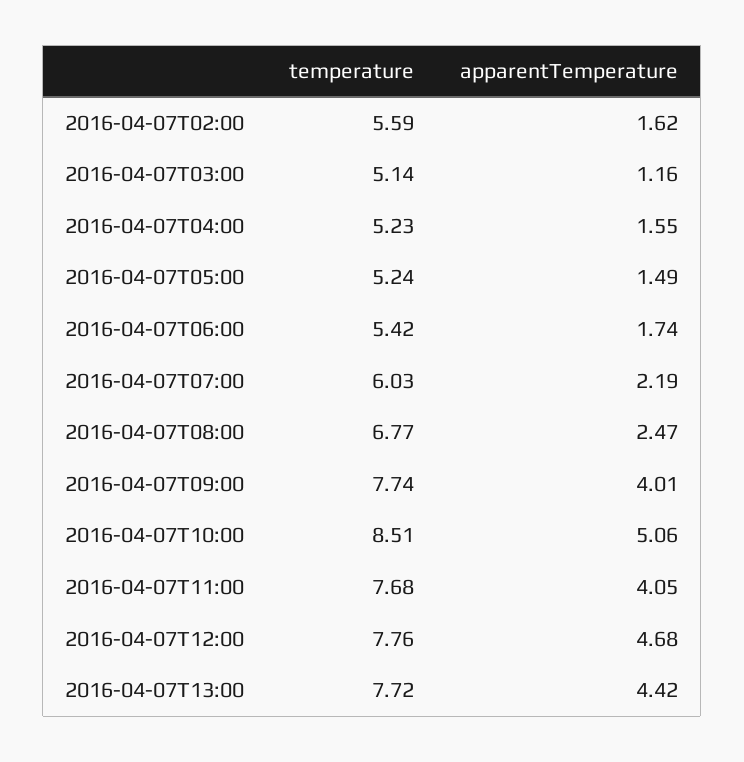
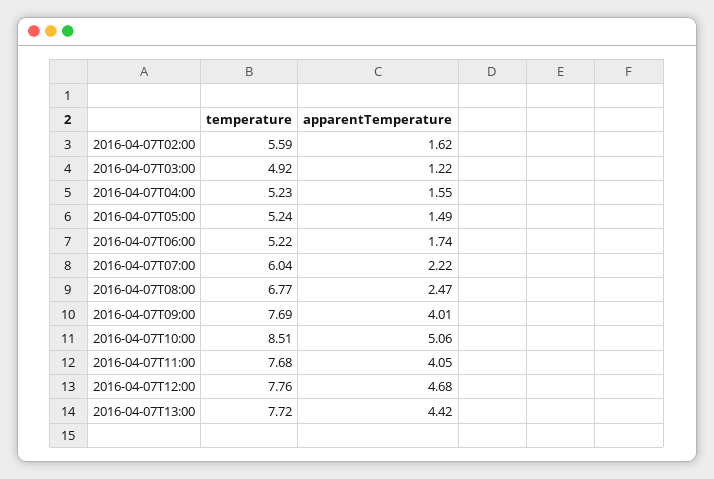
  {
    "temperature": {
      "2016-04-07T02:00": 5.59,
-     "2016-04-07T03:00": 5.14,
+     "2016-04-07T03:00": 4.92,
      "2016-04-07T04:00": 5.23,
      "2016-04-07T05:00": 5.24,
-     "2016-04-07T06:00": 5.42,
+     "2016-04-07T06:00": 5.22,
-     "2016-04-07T07:00": 6.03,
+     "2016-04-07T07:00": 6.04,
      "2016-04-07T08:00": 6.77,
-     "2016-04-07T09:00": 7.74,
+     "2016-04-07T09:00": 7.69,
      "2016-04-07T10:00": 8.51,
      "2016-04-07T11:00": 7.68,
      "2016-04-07T12:00": 7.76,
      "2016-04-07T13:00": 7.72
    },
    "apparentTemperature": {
      "2016-04-07T02:00": 1.62,
-     "2016-04-07T03:00": 1.16,
+     "2016-04-07T03:00": 1.22,
      "2016-04-07T04:00": 1.55,
      "2016-04-07T05:00": 1.49,
      "2016-04-07T06:00": 1.74,
-     "2016-04-07T07:00": 2.19,
+     "2016-04-07T07:00": 2.22,
      "2016-04-07T08:00": 2.47,
      "2016-04-07T09:00": 4.01,
      "2016-04-07T10:00": 5.06,
      "2016-04-07T11:00": 4.05,
      "2016-04-07T12:00": 4.68,
      "2016-04-07T13:00": 4.42
    }
  }

